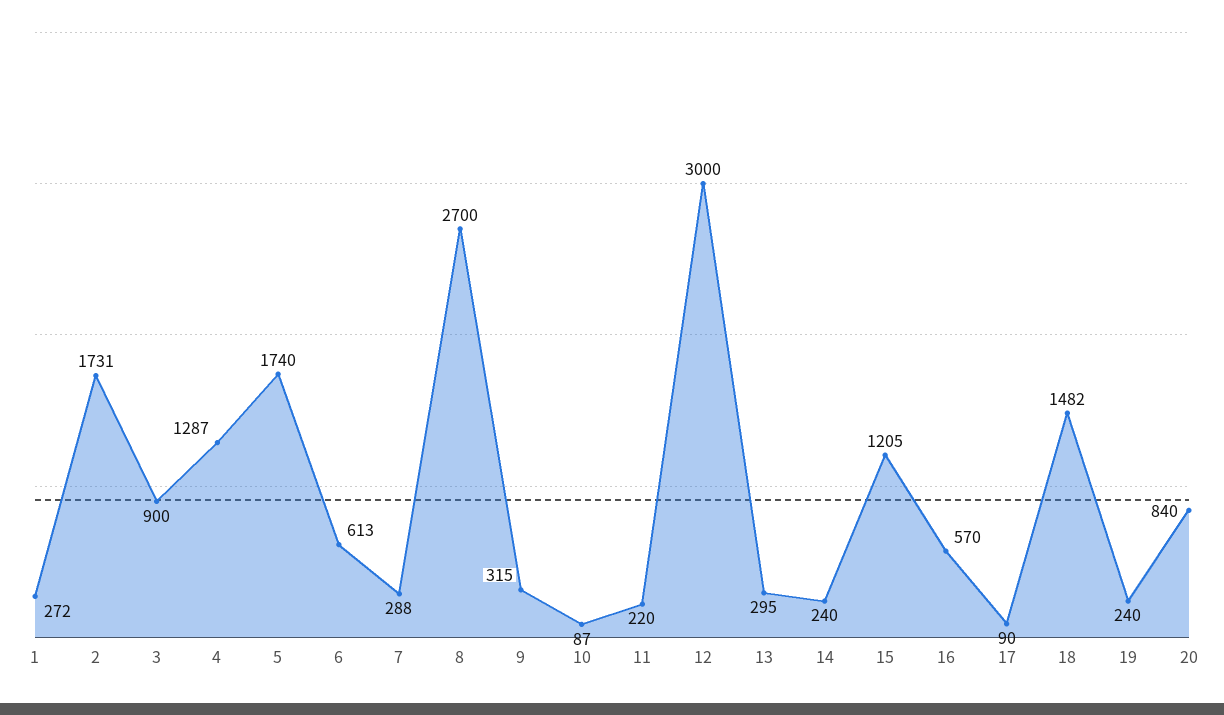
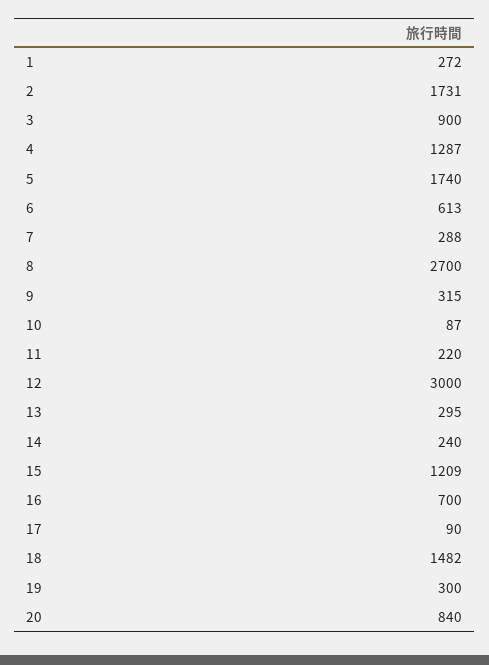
  {
    "1": 272,
    "2": 1731,
    "3": 900,
    "4": 1287,
    "5": 1740,
    "6": 613,
    "7": 288,
    "8": 2700,
    "9": 315,
    "10": 87,
    "11": 220,
    "12": 3000,
    "13": 295,
    "14": 240,
-   "15": 1205,
+   "15": 1209,
-   "16": 570,
+   "16": 700,
    "17": 90,
    "18": 1482,
-   "19": 240,
+   "19": 300,
    "20": 840
  }

